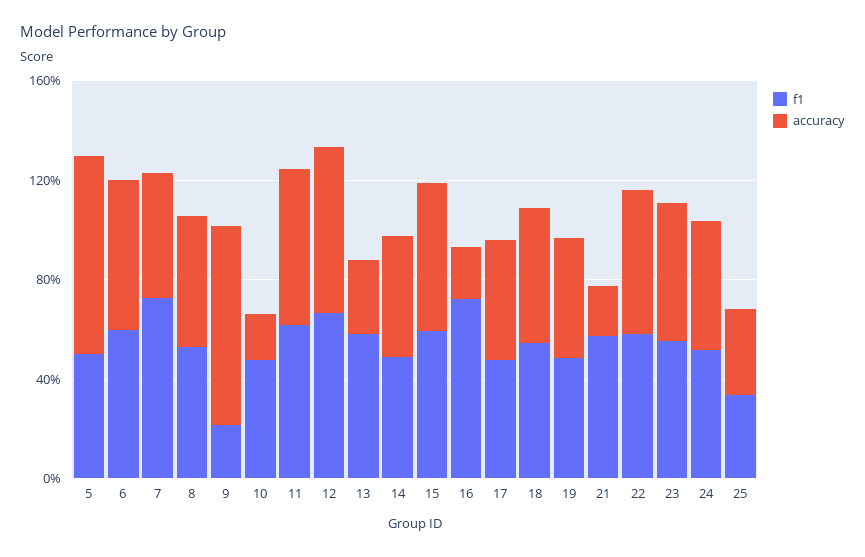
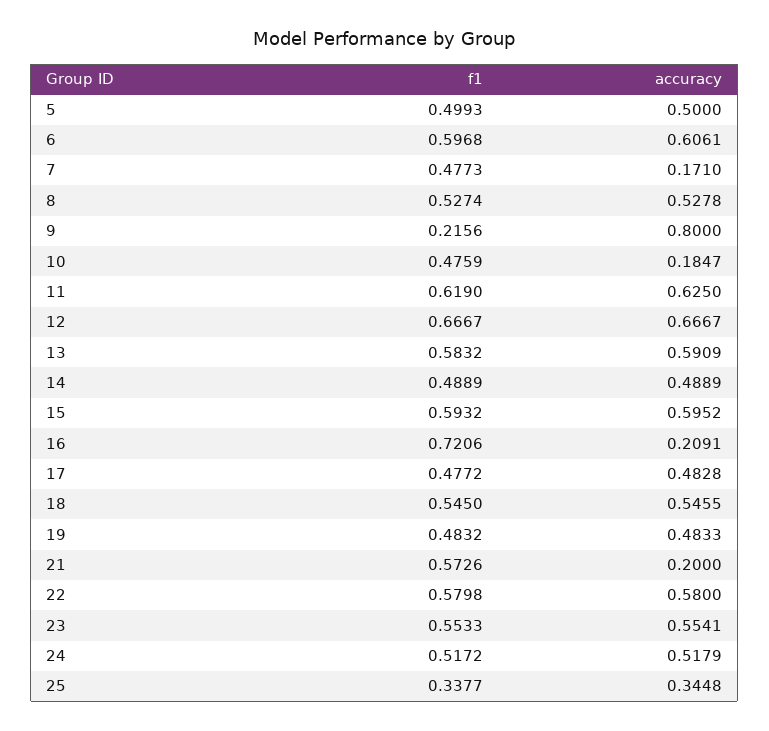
  {
    "f1": {
      "5": 0.4993,
      "6": 0.5968,
-     "7": 0.7,
+     "7": 0.4773,
      "8": 0.5274,
      "9": 0.2156,
      "10": 0.4759,
      "11": 0.619,
      "12": 0.6667,
      "13": 0.5832,
      "14": 0.4889,
      "15": 0.5932,
      "16": 0.7206,
      "17": 0.4772,
      "18": 0.545,
      "19": 0.4832,
      "21": 0.5726,
      "22": 0.5798,
      "23": 0.5533,
      "24": 0.5172,
      "25": 0.3377
    },
    "accuracy": {
-     "5": 0.8,
+     "5": 0.5,
      "6": 0.6061,
-     "7": 0.5,
+     "7": 0.171,
      "8": 0.5278,
      "9": 0.8,
      "10": 0.1847,
      "11": 0.625,
      "12": 0.6667,
-     "13": 0.3,
+     "13": 0.5909,
      "14": 0.4889,
      "15": 0.5952,
      "16": 0.2091,
      "17": 0.4828,
      "18": 0.5455,
      "19": 0.4833,
      "21": 0.2,
      "22": 0.58,
      "23": 0.5541,
      "24": 0.5179,
      "25": 0.3448
    }
  }

